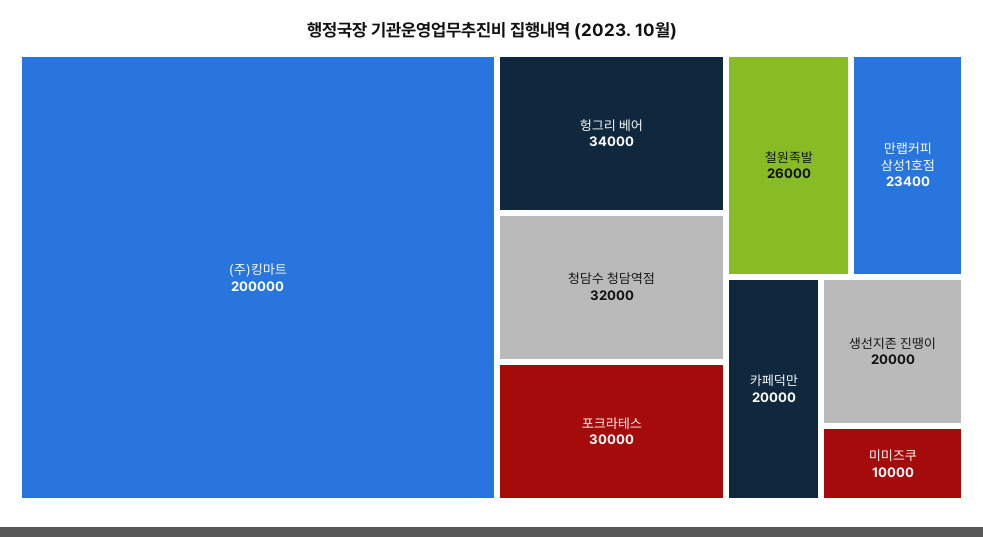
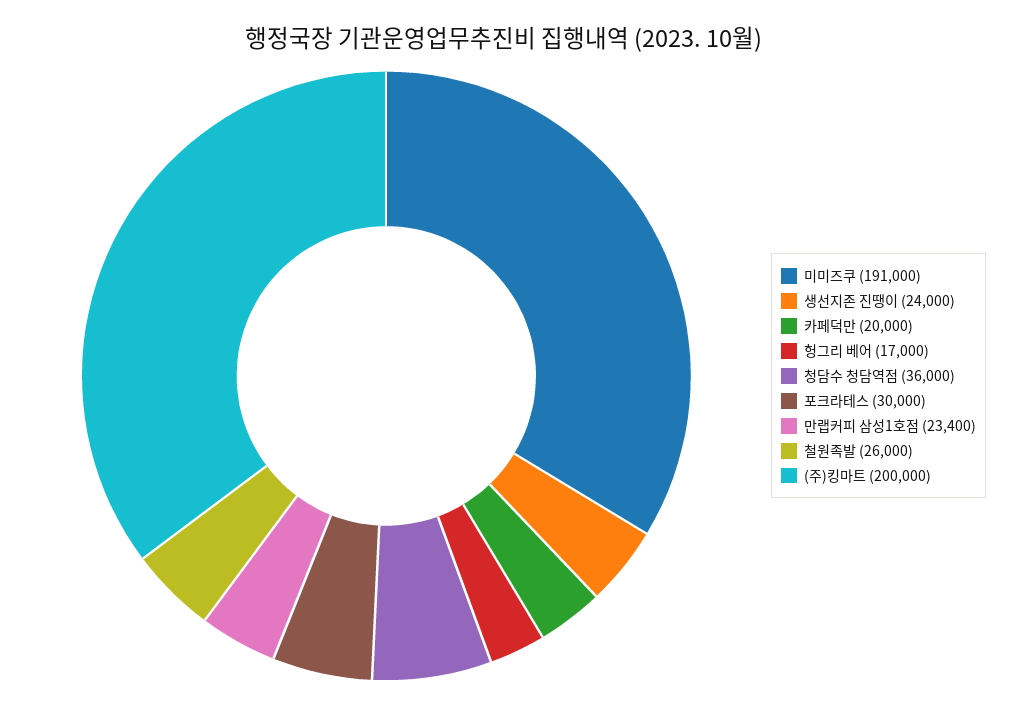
  {
    "(주)킹마트": 200000,
-   "헝그리 베어": 34000,
+   "헝그리 베어": 17000,
-   "청담수 청담역점": 32000,
+   "청담수 청담역점": 36000,
    "포크라테스": 30000,
    "철원족발": 26000,
    "만랩커피 삼성1호점": 23400,
    "카페덕만": 20000,
-   "생선지존 진땡이": 20000,
+   "생선지존 진땡이": 24000,
-   "미미즈쿠": 10000
+   "미미즈쿠": 191000
  }

